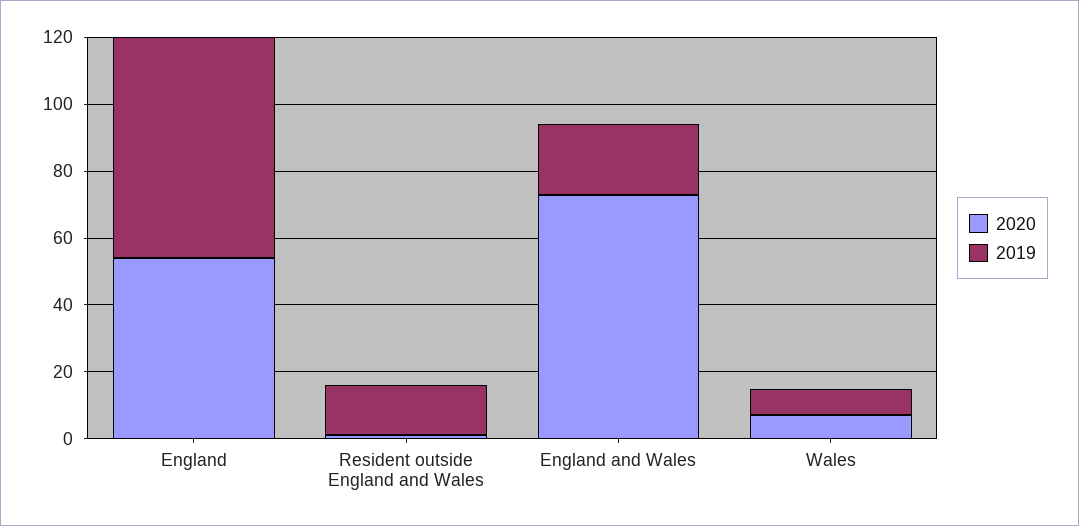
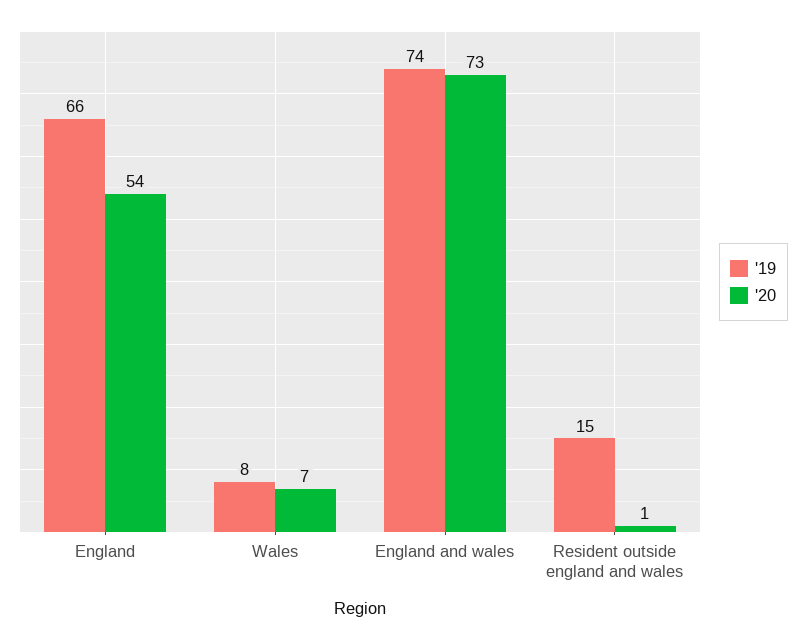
  {
    "2020": {
      "England": 54,
      "Resident outside England and Wales": 1,
      "England and Wales": 73,
      "Wales": 7
    },
    "2019": {
      "England": 66,
      "Resident outside England and Wales": 15,
-     "England and Wales": 20,
+     "England and Wales": 74,
      "Wales": 8
    }
  }

